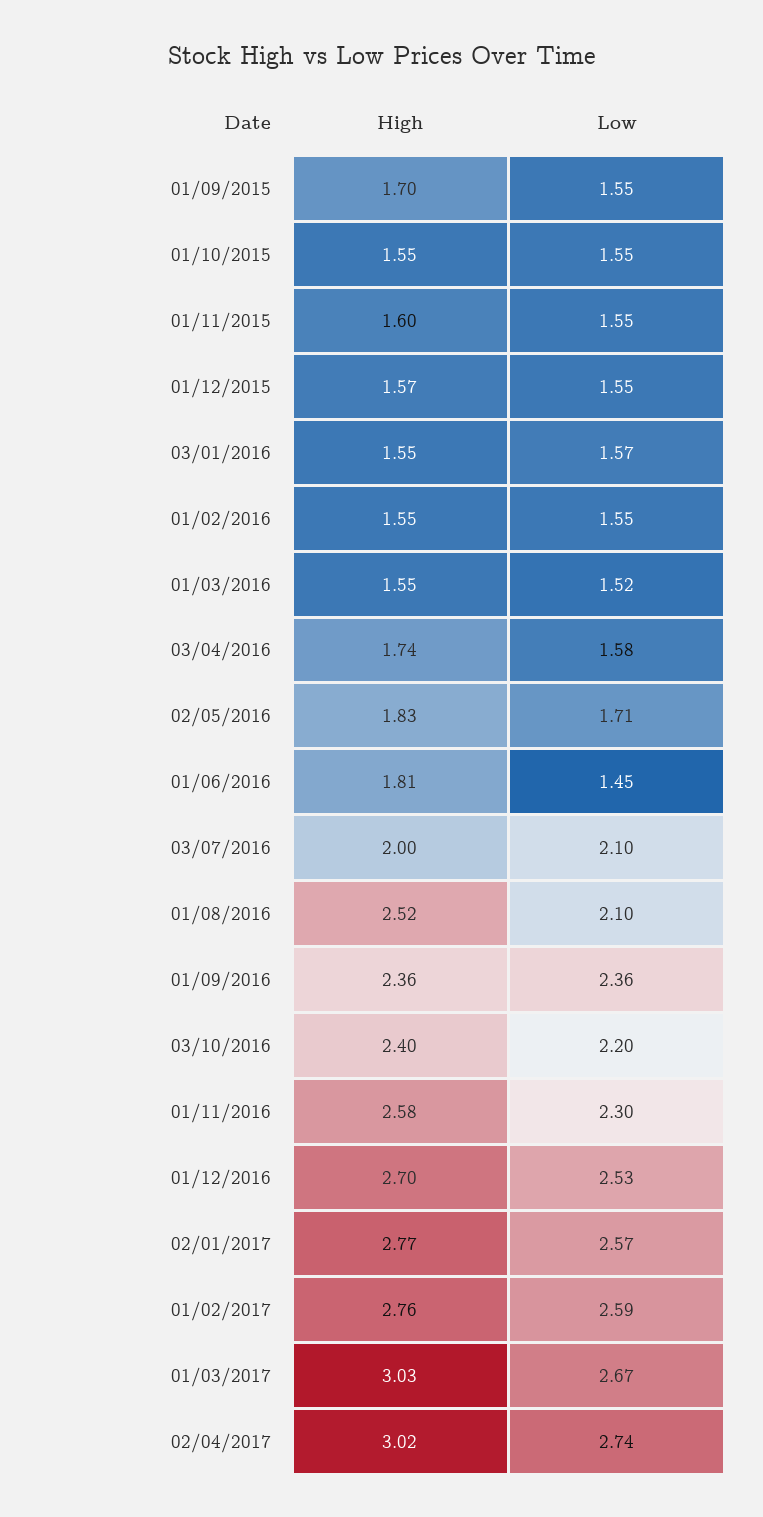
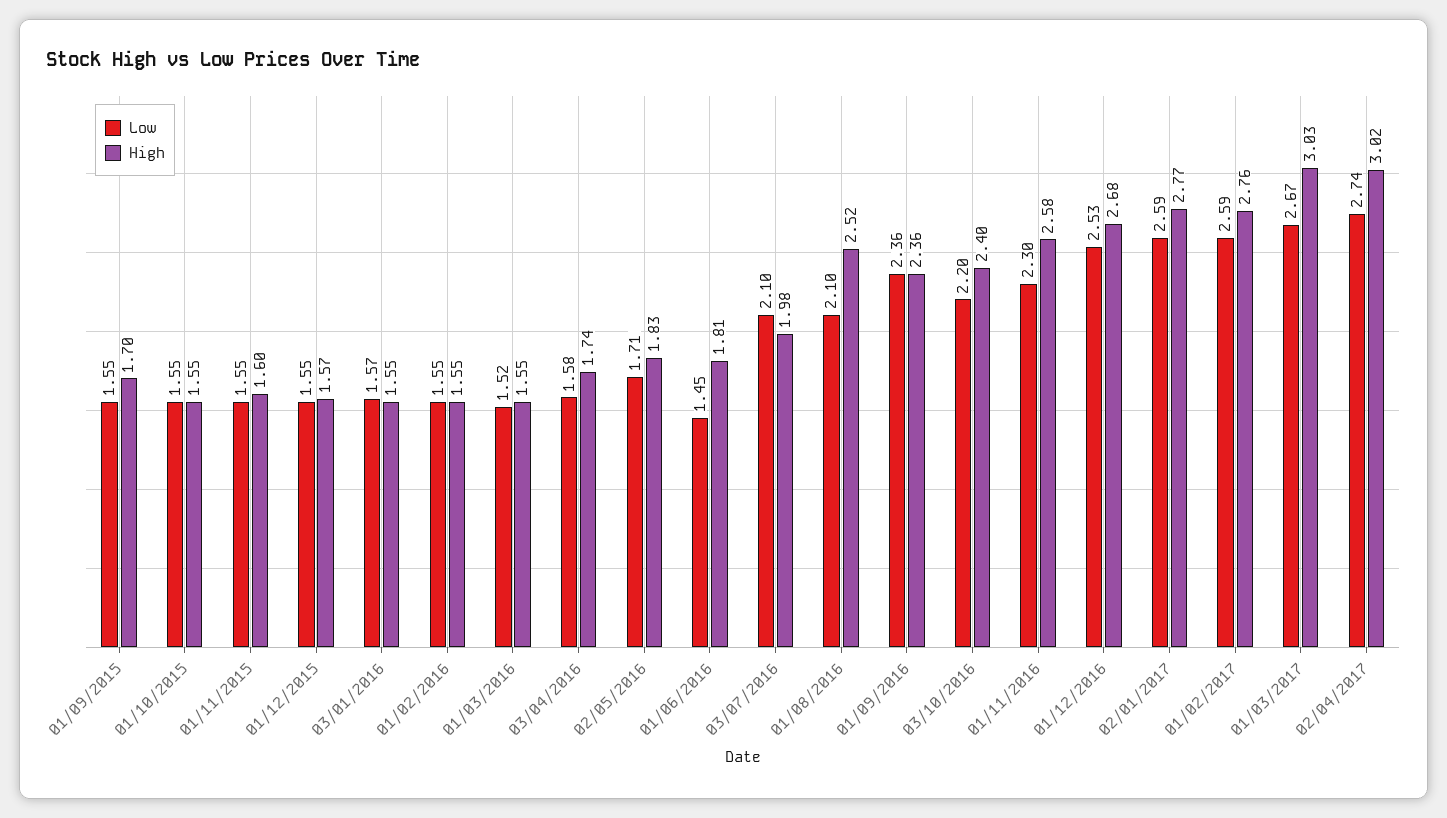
  {
    "High": {
      "01/09/2015": 1.7,
      "01/10/2015": 1.55,
      "01/11/2015": 1.6,
      "01/12/2015": 1.57,
      "03/01/2016": 1.55,
      "01/02/2016": 1.55,
      "01/03/2016": 1.55,
      "03/04/2016": 1.74,
      "02/05/2016": 1.83,
      "01/06/2016": 1.81,
-     "03/07/2016": 2,
+     "03/07/2016": 1.98,
      "01/08/2016": 2.52,
      "01/09/2016": 2.36,
      "03/10/2016": 2.4,
      "01/11/2016": 2.58,
-     "01/12/2016": 2.7,
+     "01/12/2016": 2.68,
      "02/01/2017": 2.77,
      "01/02/2017": 2.76,
      "01/03/2017": 3.03,
      "02/04/2017": 3.02
    },
    "Low": {
      "01/09/2015": 1.55,
      "01/10/2015": 1.55,
      "01/11/2015": 1.55,
      "01/12/2015": 1.55,
      "03/01/2016": 1.57,
      "01/02/2016": 1.55,
      "01/03/2016": 1.52,
      "03/04/2016": 1.58,
      "02/05/2016": 1.71,
      "01/06/2016": 1.45,
      "03/07/2016": 2.1,
      "01/08/2016": 2.1,
      "01/09/2016": 2.36,
      "03/10/2016": 2.2,
      "01/11/2016": 2.3,
      "01/12/2016": 2.53,
-     "02/01/2017": 2.57,
+     "02/01/2017": 2.59,
      "01/02/2017": 2.59,
      "01/03/2017": 2.67,
      "02/04/2017": 2.74
    }
  }

